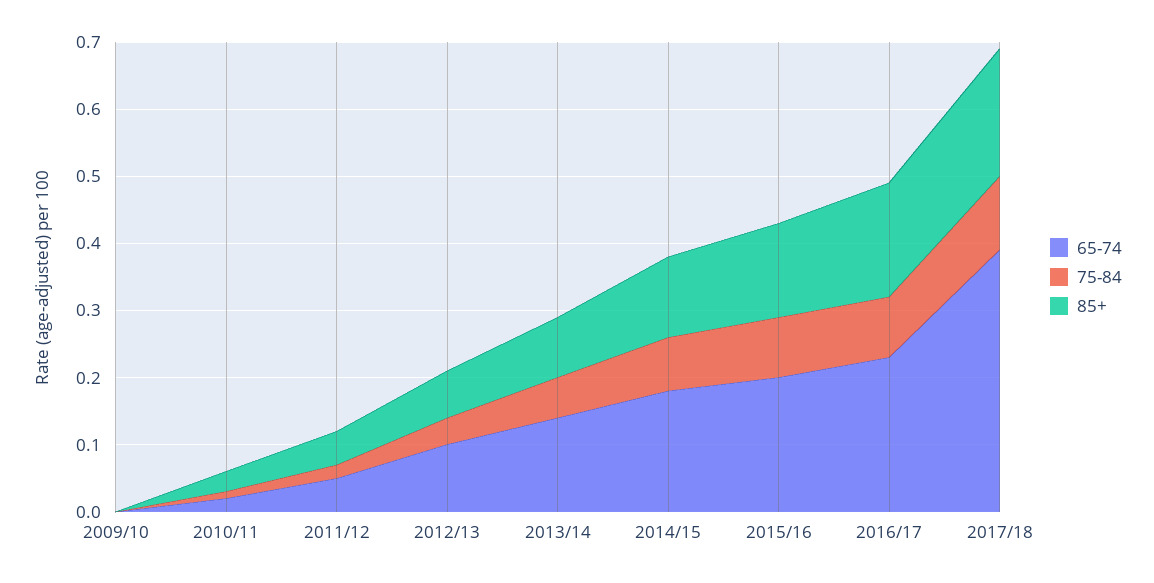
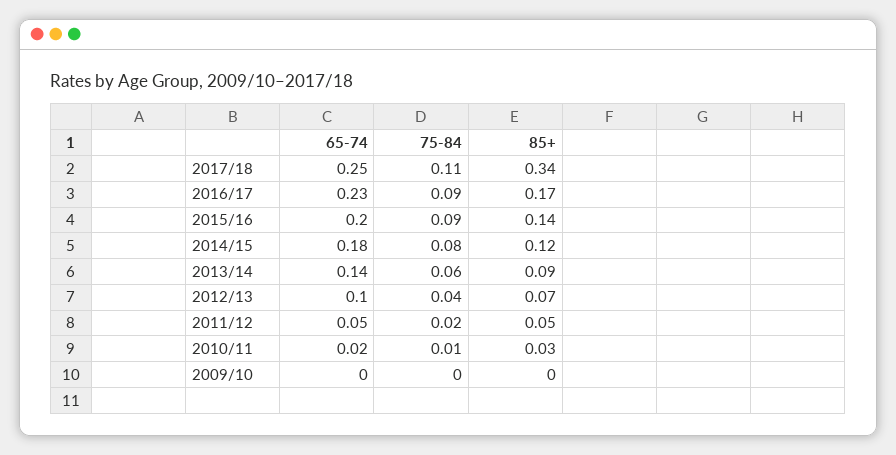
  {
    "65-74": {
      "2009/10": 0,
      "2010/11": 0.02,
      "2011/12": 0.05,
      "2012/13": 0.1,
      "2013/14": 0.14,
      "2014/15": 0.18,
      "2015/16": 0.2,
      "2016/17": 0.23,
-     "2017/18": 0.4
+     "2017/18": 0.25
    },
    "75-84": {
      "2009/10": 0,
      "2010/11": 0.01,
      "2011/12": 0.02,
      "2012/13": 0.04,
      "2013/14": 0.06,
      "2014/15": 0.08,
      "2015/16": 0.09,
      "2016/17": 0.09,
      "2017/18": 0.11
    },
    "85+": {
      "2009/10": 0,
      "2010/11": 0.03,
      "2011/12": 0.05,
      "2012/13": 0.07,
      "2013/14": 0.09,
      "2014/15": 0.12,
      "2015/16": 0.14,
      "2016/17": 0.17,
-     "2017/18": 0.2
+     "2017/18": 0.34
    }
  }

